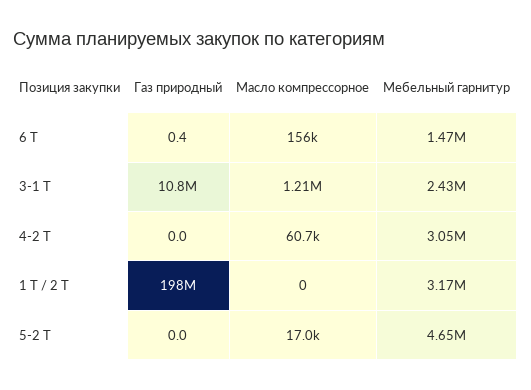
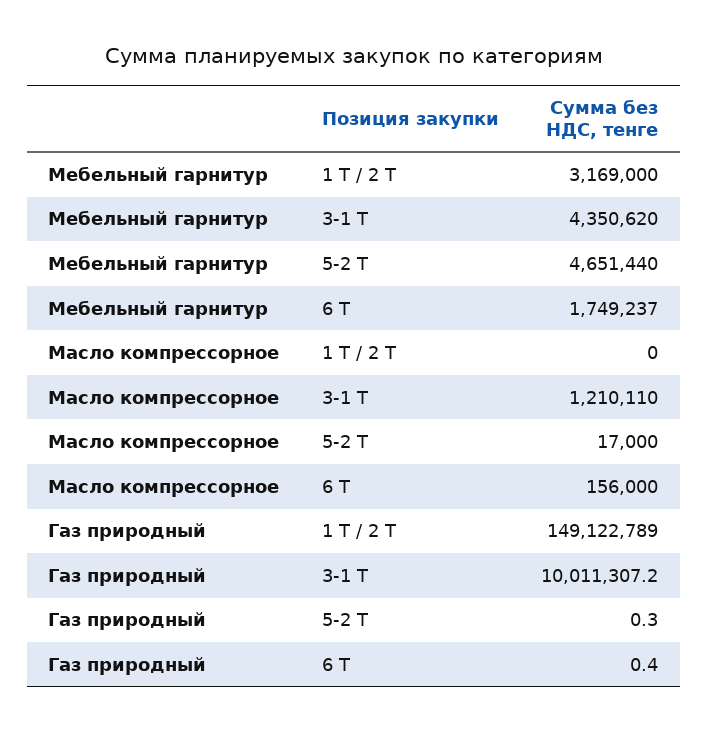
  {
    "Газ природный": {
      "6 Т": 0.4,
-     "3-1 Т": 10800000,
+     "3-1 Т": 10011307.2,
-     "4-2 Т": 0,
-     "1 Т / 2 Т": 198000000,
+     "1 Т / 2 Т": 149122789,
-     "5-2 Т": 0
+     "5-2 Т": 0.3
    },
    "Масло компрессорное": {
      "6 Т": 156000,
      "3-1 Т": 1210110,
-     "4-2 Т": 60700,
      "1 Т / 2 Т": 0,
      "5-2 Т": 17000
    },
    "Мебельный гарнитур": {
-     "6 Т": 1470000,
+     "6 Т": 1749237,
-     "3-1 Т": 2430000,
+     "3-1 Т": 4350620,
-     "4-2 Т": 3050000,
      "1 Т / 2 Т": 3169000,
      "5-2 Т": 4651440
    }
  }

